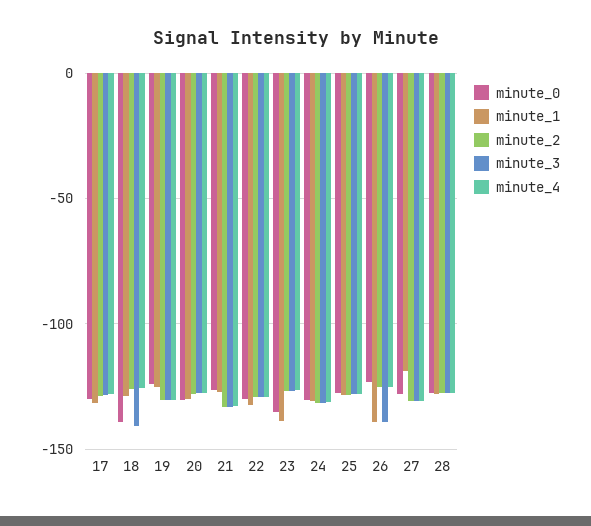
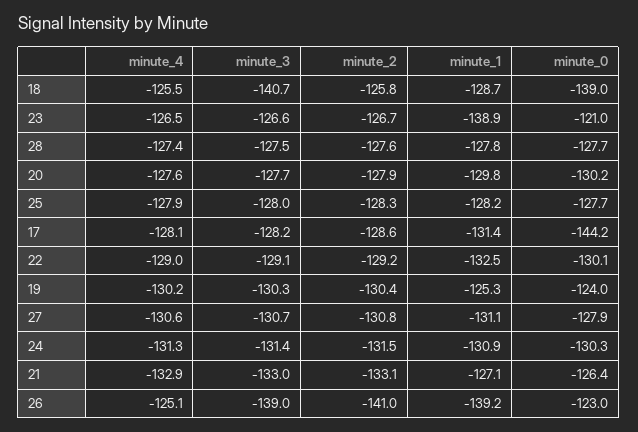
  {
    "minute_0": {
-     "17": -130,
+     "17": -144.2,
      "18": -139,
      "19": -124,
      "20": -130.2,
      "21": -126.4,
      "22": -130.1,
-     "23": -135,
+     "23": -121,
      "24": -130.3,
      "25": -127.7,
      "26": -123,
      "27": -127.9,
      "28": -127.7
    },
    "minute_1": {
      "17": -131.4,
      "18": -128.7,
      "19": -125.3,
      "20": -129.8,
      "21": -127.1,
      "22": -132.5,
      "23": -138.9,
      "24": -130.9,
      "25": -128.2,
      "26": -139.2,
-     "27": -120,
+     "27": -131.1,
      "28": -127.8
    },
    "minute_2": {
      "17": -128.6,
      "18": -125.8,
      "19": -130.4,
      "20": -127.9,
      "21": -133.1,
      "22": -129.2,
      "23": -126.7,
      "24": -131.5,
      "25": -128.3,
-     "26": -125,
+     "26": -141,
      "27": -130.8,
      "28": -127.6
    },
    "minute_3": {
      "17": -128.2,
      "18": -140.7,
      "19": -130.3,
      "20": -127.7,
      "21": -133,
      "22": -129.1,
      "23": -126.6,
      "24": -131.4,
      "25": -128,
      "26": -139,
      "27": -130.7,
      "28": -127.5
    },
    "minute_4": {
      "17": -128.1,
      "18": -125.5,
      "19": -130.2,
      "20": -127.6,
      "21": -132.9,
      "22": -129,
      "23": -126.5,
      "24": -131.3,
      "25": -127.9,
      "26": -125.1,
      "27": -130.6,
      "28": -127.4
    }
  }

